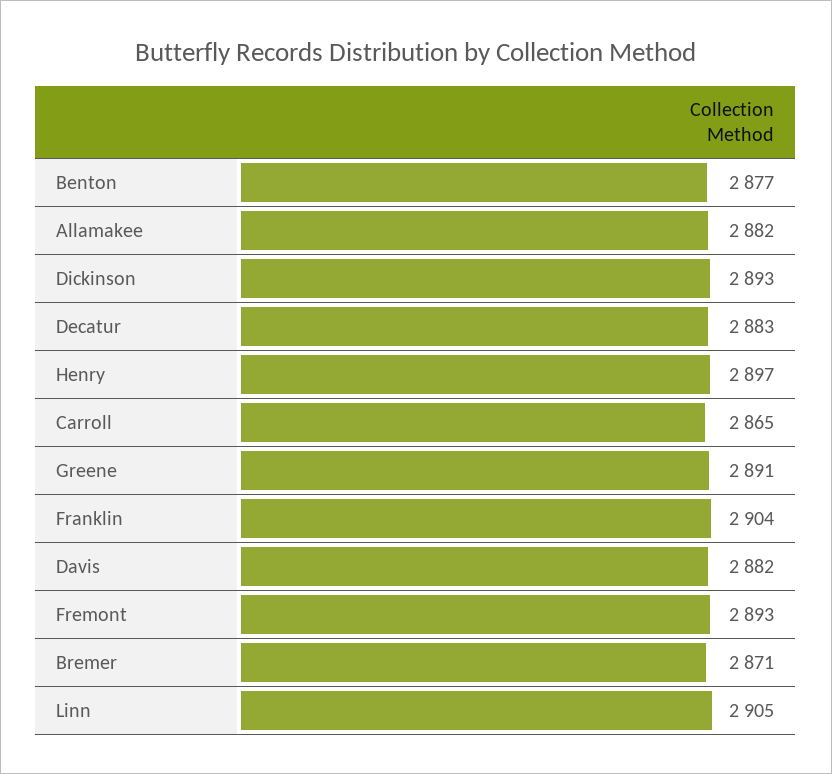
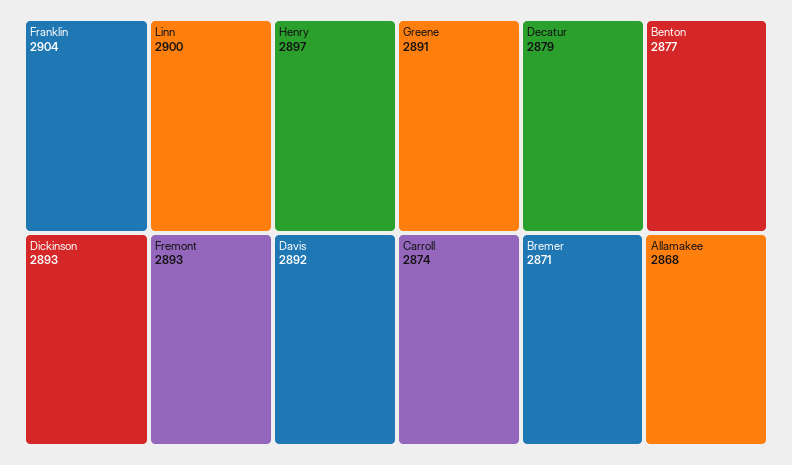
  {
    "Benton": 2877,
-   "Allamakee": 2882,
+   "Allamakee": 2868,
    "Dickinson": 2893,
-   "Decatur": 2883,
+   "Decatur": 2879,
    "Henry": 2897,
-   "Carroll": 2865,
+   "Carroll": 2874,
    "Greene": 2891,
    "Franklin": 2904,
-   "Davis": 2882,
+   "Davis": 2892,
    "Fremont": 2893,
    "Bremer": 2871,
-   "Linn": 2905
+   "Linn": 2900
  }

